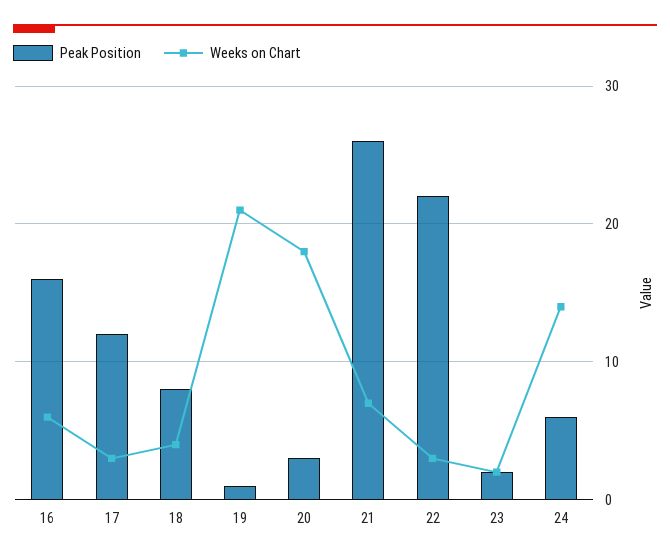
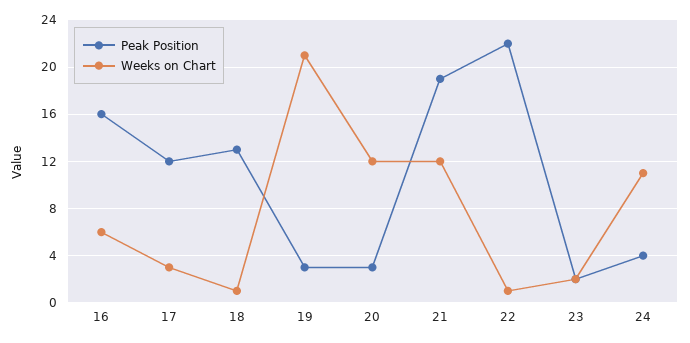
  {
    "Peak Position": {
      "16": 16,
      "17": 12,
-     "18": 8,
+     "18": 13,
-     "19": 1,
+     "19": 3,
      "20": 3,
-     "21": 26,
+     "21": 19,
      "22": 22,
      "23": 2,
-     "24": 6
+     "24": 4
    },
    "Weeks on Chart": {
      "16": 6,
      "17": 3,
-     "18": 4,
+     "18": 1,
      "19": 21,
-     "20": 18,
+     "20": 12,
-     "21": 7,
+     "21": 12,
-     "22": 3,
+     "22": 1,
      "23": 2,
-     "24": 14
+     "24": 11
    }
  }

